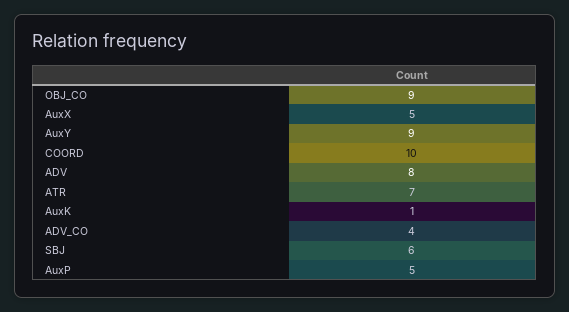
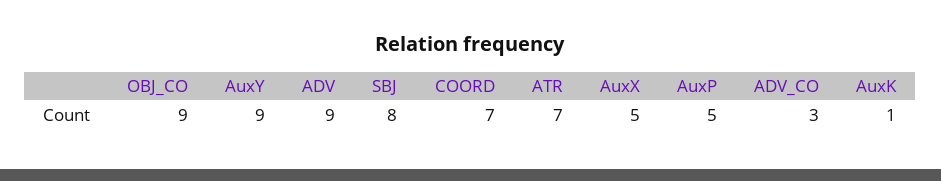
  {
    "OBJ_CO": 9,
    "AuxX": 5,
    "AuxY": 9,
-   "COORD": 10,
+   "COORD": 7,
-   "ADV": 8,
+   "ADV": 9,
    "ATR": 7,
    "AuxK": 1,
-   "ADV_CO": 4,
+   "ADV_CO": 3,
-   "SBJ": 6,
+   "SBJ": 8,
    "AuxP": 5
  }

